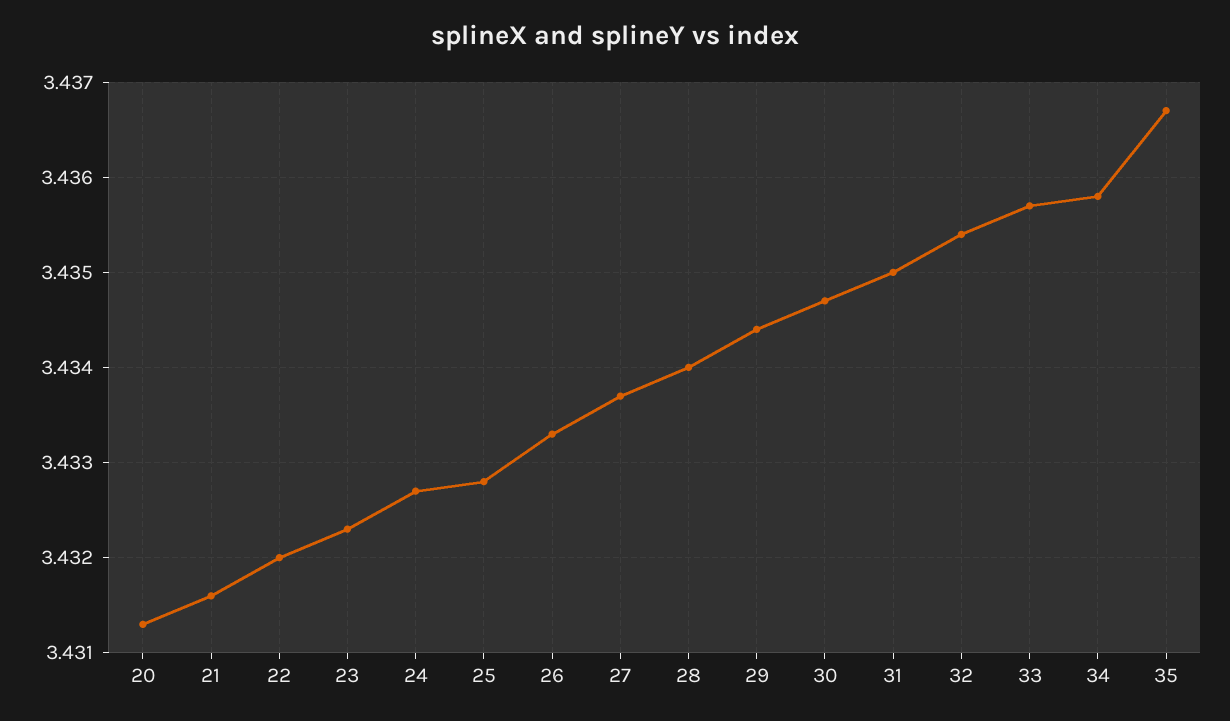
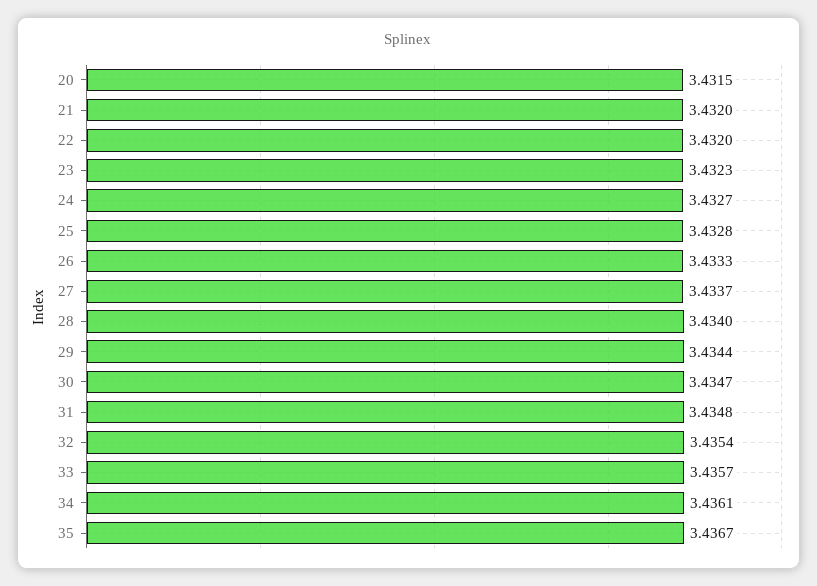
  {
-   "20": 3.4313,
+   "20": 3.4315,
-   "21": 3.4316,
+   "21": 3.432,
    "22": 3.432,
    "23": 3.4323,
    "24": 3.4327,
    "25": 3.4328,
    "26": 3.4333,
    "27": 3.4337,
    "28": 3.434,
    "29": 3.4344,
    "30": 3.4347,
-   "31": 3.435,
+   "31": 3.4348,
    "32": 3.4354,
    "33": 3.4357,
-   "34": 3.4358,
+   "34": 3.4361,
    "35": 3.4367
  }

